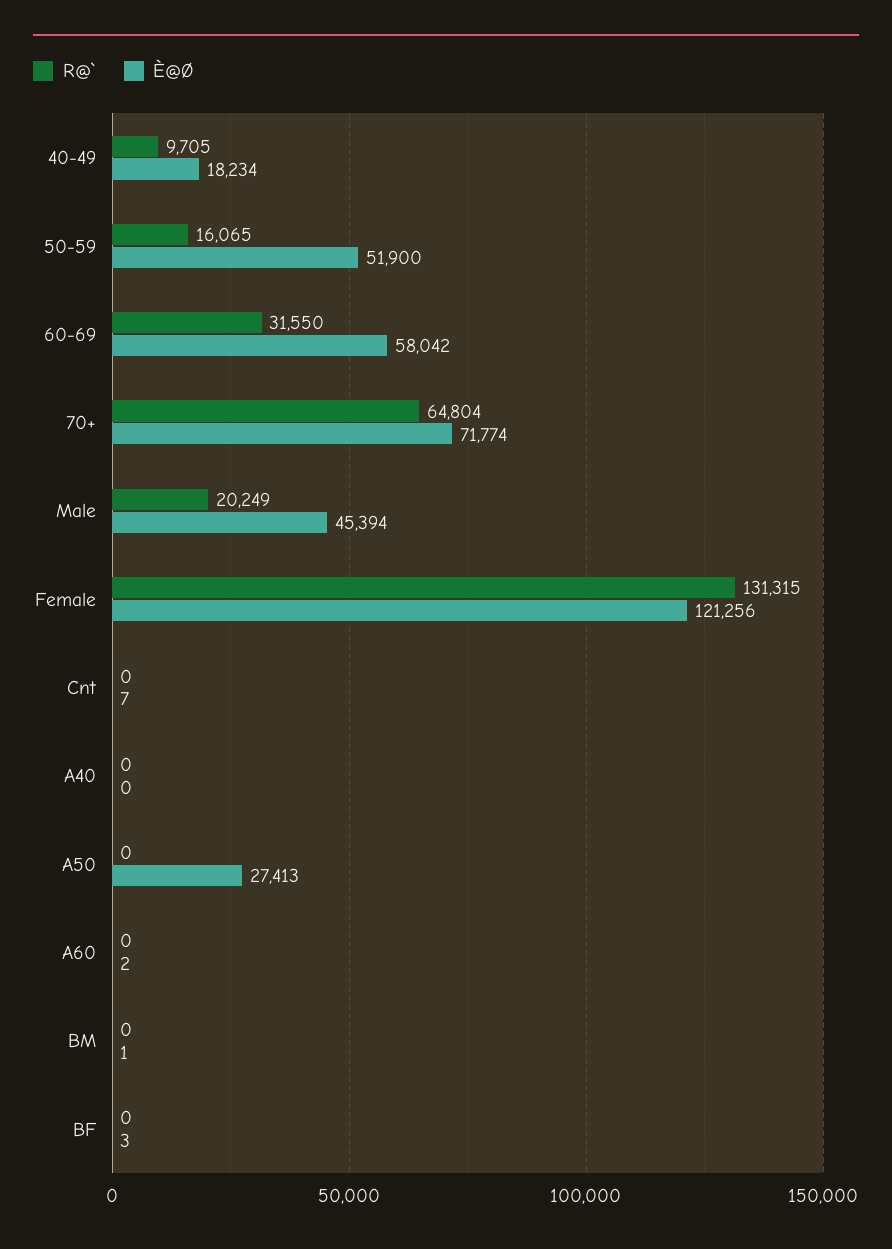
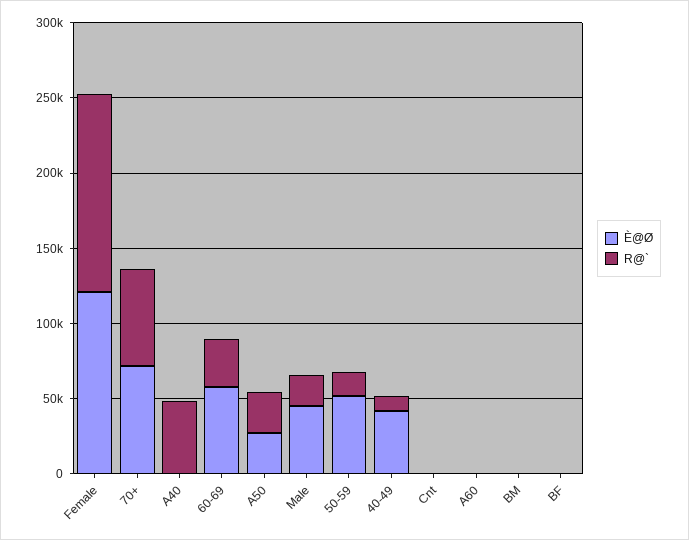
  {
    "R@`": {
      "40-49": 9705,
      "50-59": 16065,
      "60-69": 31550,
      "70+": 64804,
      "Male": 20249,
      "Female": 131315,
      "Cnt": 0,
-     "A40": 0,
+     "A40": 50000,
-     "A50": 0,
+     "A50": 30000,
      "A60": 0,
      "BM": 0,
      "BF": 0
    },
    "È@Ø": {
-     "40-49": 18234,
+     "40-49": 40000,
      "50-59": 51900,
      "60-69": 58042,
      "70+": 71774,
      "Male": 45394,
      "Female": 121256,
      "Cnt": 7,
      "A40": 0,
      "A50": 27413,
      "A60": 2,
      "BM": 1,
      "BF": 3
    }
  }

